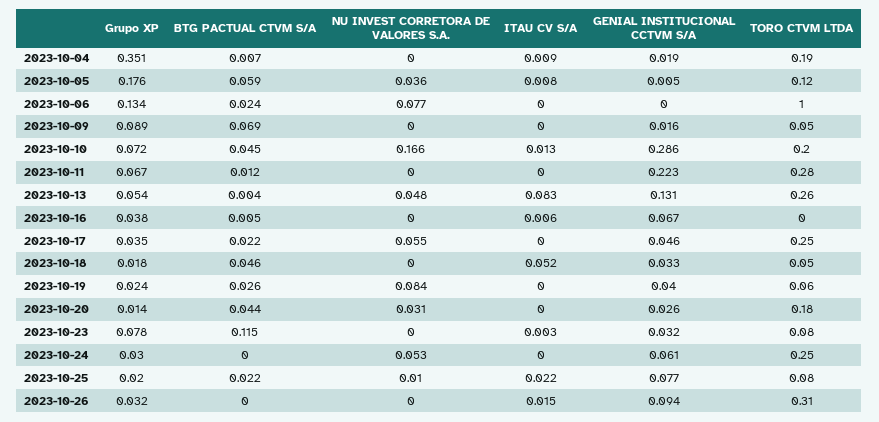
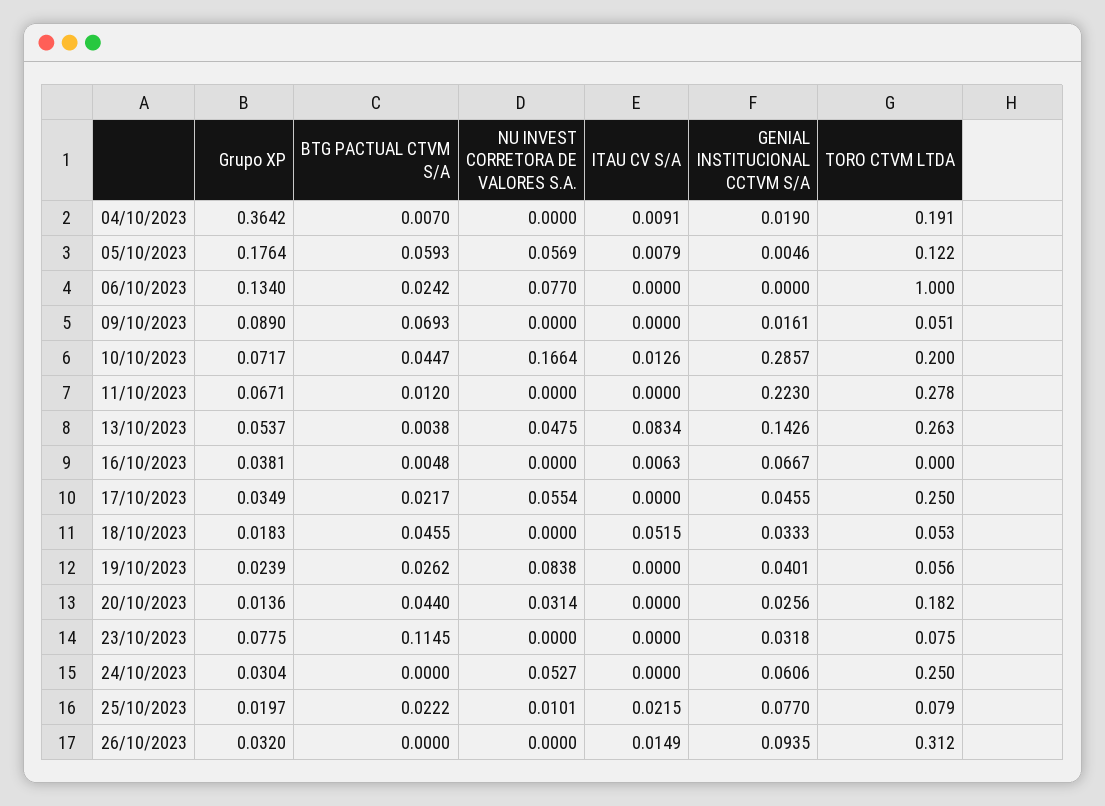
  {
    "Grupo XP": {
-     "2023-10-04": 0.351,
+     "2023-10-04": 0.3642,
      "2023-10-05": 0.1764,
      "2023-10-06": 0.134,
      "2023-10-09": 0.089,
      "2023-10-10": 0.0717,
      "2023-10-11": 0.0671,
      "2023-10-13": 0.0537,
      "2023-10-16": 0.0381,
      "2023-10-17": 0.0349,
      "2023-10-18": 0.0183,
      "2023-10-19": 0.0239,
      "2023-10-20": 0.0136,
      "2023-10-23": 0.0775,
      "2023-10-24": 0.0304,
      "2023-10-25": 0.0197,
      "2023-10-26": 0.032
    },
    "BTG PACTUAL CTVM S/A": {
      "2023-10-04": 0.007,
      "2023-10-05": 0.0593,
      "2023-10-06": 0.0242,
      "2023-10-09": 0.0693,
      "2023-10-10": 0.0447,
      "2023-10-11": 0.012,
      "2023-10-13": 0.0038,
      "2023-10-16": 0.0048,
      "2023-10-17": 0.0217,
      "2023-10-18": 0.0455,
      "2023-10-19": 0.0262,
      "2023-10-20": 0.044,
      "2023-10-23": 0.1145,
      "2023-10-24": 0,
      "2023-10-25": 0.0222,
      "2023-10-26": 0
    },
    "NU INVEST CORRETORA DE VALORES S.A.": {
      "2023-10-04": 0,
-     "2023-10-05": 0.036,
+     "2023-10-05": 0.0569,
      "2023-10-06": 0.077,
      "2023-10-09": 0,
      "2023-10-10": 0.1664,
      "2023-10-11": 0,
      "2023-10-13": 0.0475,
      "2023-10-16": 0,
      "2023-10-17": 0.0554,
      "2023-10-18": 0,
      "2023-10-19": 0.0838,
      "2023-10-20": 0.0314,
      "2023-10-23": 0,
      "2023-10-24": 0.0527,
      "2023-10-25": 0.0101,
      "2023-10-26": 0
    },
    "ITAU CV S/A": {
      "2023-10-04": 0.0091,
      "2023-10-05": 0.0079,
      "2023-10-06": 0,
      "2023-10-09": 0,
      "2023-10-10": 0.0126,
      "2023-10-11": 0,
      "2023-10-13": 0.0834,
      "2023-10-16": 0.0063,
      "2023-10-17": 0,
      "2023-10-18": 0.0515,
      "2023-10-19": 0,
      "2023-10-20": 0,
-     "2023-10-23": 0.003,
+     "2023-10-23": 0,
      "2023-10-24": 0,
      "2023-10-25": 0.0215,
      "2023-10-26": 0.0149
    },
    "GENIAL INSTITUCIONAL CCTVM S/A": {
      "2023-10-04": 0.019,
      "2023-10-05": 0.0046,
      "2023-10-06": 0,
      "2023-10-09": 0.0161,
      "2023-10-10": 0.2857,
      "2023-10-11": 0.223,
-     "2023-10-13": 0.131,
+     "2023-10-13": 0.1426,
      "2023-10-16": 0.0667,
      "2023-10-17": 0.0455,
      "2023-10-18": 0.0333,
      "2023-10-19": 0.0401,
      "2023-10-20": 0.0256,
      "2023-10-23": 0.0318,
      "2023-10-24": 0.0606,
      "2023-10-25": 0.077,
      "2023-10-26": 0.0935
    },
    "TORO CTVM LTDA": {
      "2023-10-04": 0.191,
      "2023-10-05": 0.122,
      "2023-10-06": 1,
      "2023-10-09": 0.051,
      "2023-10-10": 0.2,
      "2023-10-11": 0.278,
      "2023-10-13": 0.263,
      "2023-10-16": 0,
      "2023-10-17": 0.25,
      "2023-10-18": 0.053,
      "2023-10-19": 0.056,
      "2023-10-20": 0.182,
      "2023-10-23": 0.075,
      "2023-10-24": 0.25,
      "2023-10-25": 0.079,
      "2023-10-26": 0.312
    }
  }

